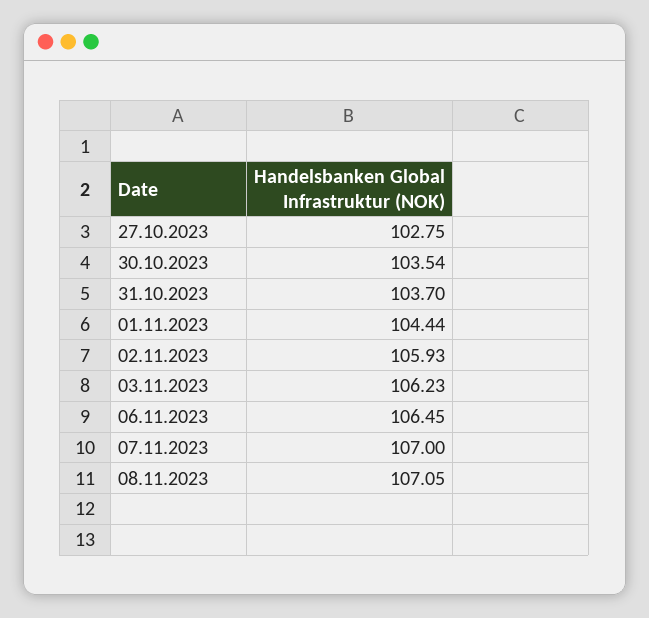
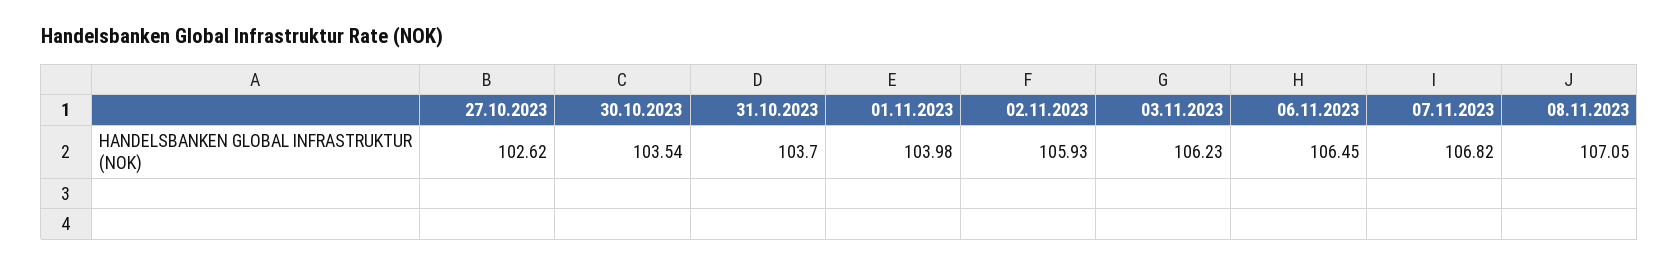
  {
-   "27.10.2023": 102.75,
+   "27.10.2023": 102.62,
    "30.10.2023": 103.54,
    "31.10.2023": 103.7,
-   "01.11.2023": 104.44,
+   "01.11.2023": 103.98,
    "02.11.2023": 105.93,
    "03.11.2023": 106.23,
    "06.11.2023": 106.45,
-   "07.11.2023": 107,
+   "07.11.2023": 106.82,
    "08.11.2023": 107.05
  }

